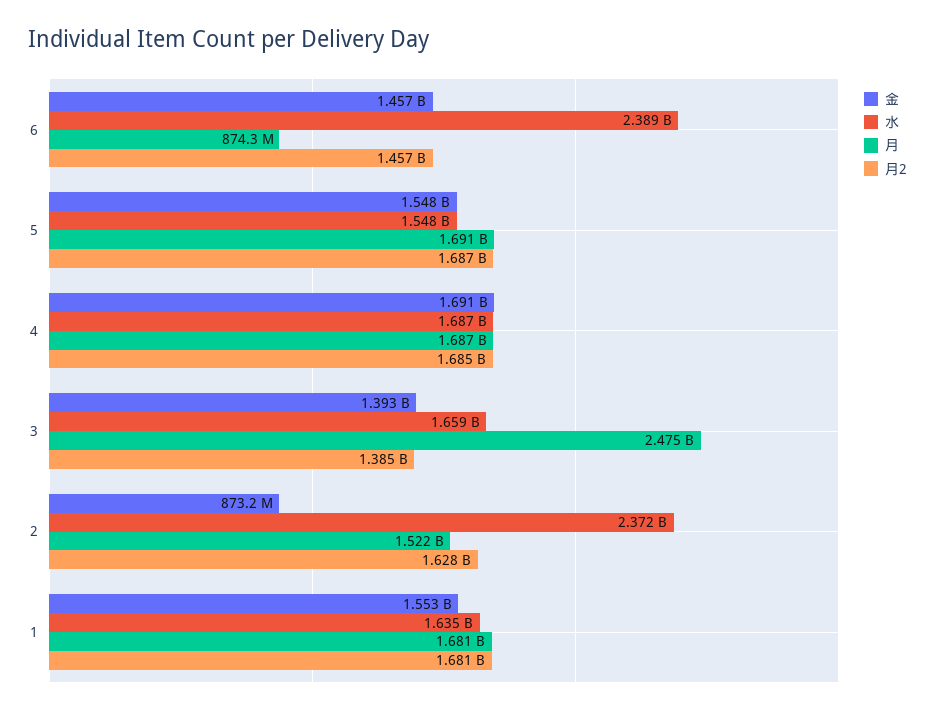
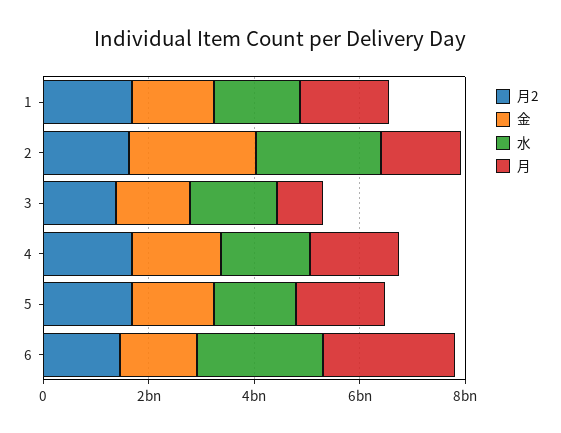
  {
    "金": {
      "6": 1457000000,
      "5": 1548000000,
      "4": 1691000000,
      "3": 1393000000,
-     "2": 873200000,
+     "2": 2500000000,
      "1": 1553000000
    },
    "水": {
      "6": 2389000000,
      "5": 1548000000,
      "4": 1687000000,
      "3": 1659000000,
      "2": 2372000000,
      "1": 1635000000
    },
    "月": {
-     "6": 874300000,
+     "6": 2500000000,
      "5": 1691000000,
      "4": 1687000000,
-     "3": 2475000000,
+     "3": 1000000000,
      "2": 1522000000,
      "1": 1681000000
    },
    "月2": {
      "6": 1457000000,
      "5": 1687000000,
      "4": 1685000000,
      "3": 1385000000,
      "2": 1628000000,
      "1": 1681000000
    }
  }

